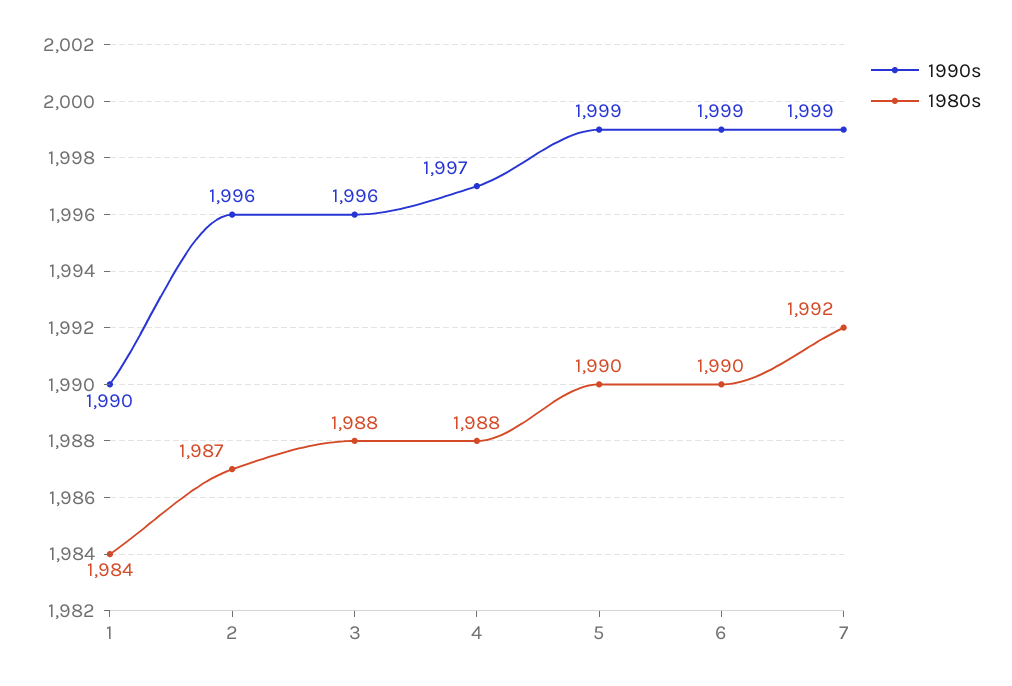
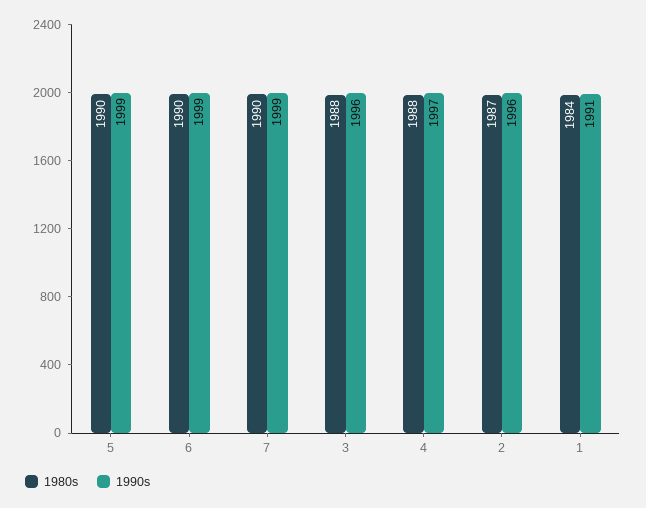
  {
    "1990s": {
-     "1": 1990,
+     "1": 1991,
      "2": 1996,
      "3": 1996,
      "4": 1997,
      "5": 1999,
      "6": 1999,
      "7": 1999
    },
    "1980s": {
      "1": 1984,
      "2": 1987,
      "3": 1988,
      "4": 1988,
      "5": 1990,
      "6": 1990,
-     "7": 1992
+     "7": 1990
    }
  }

